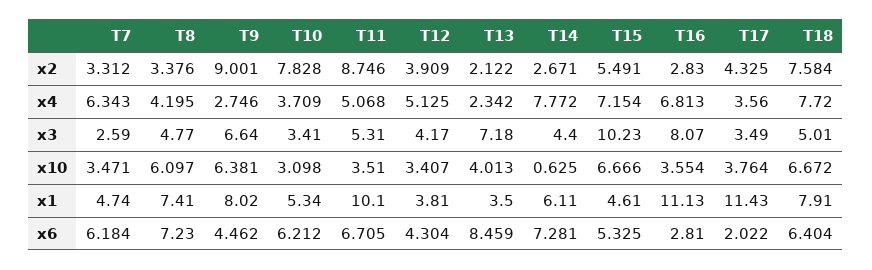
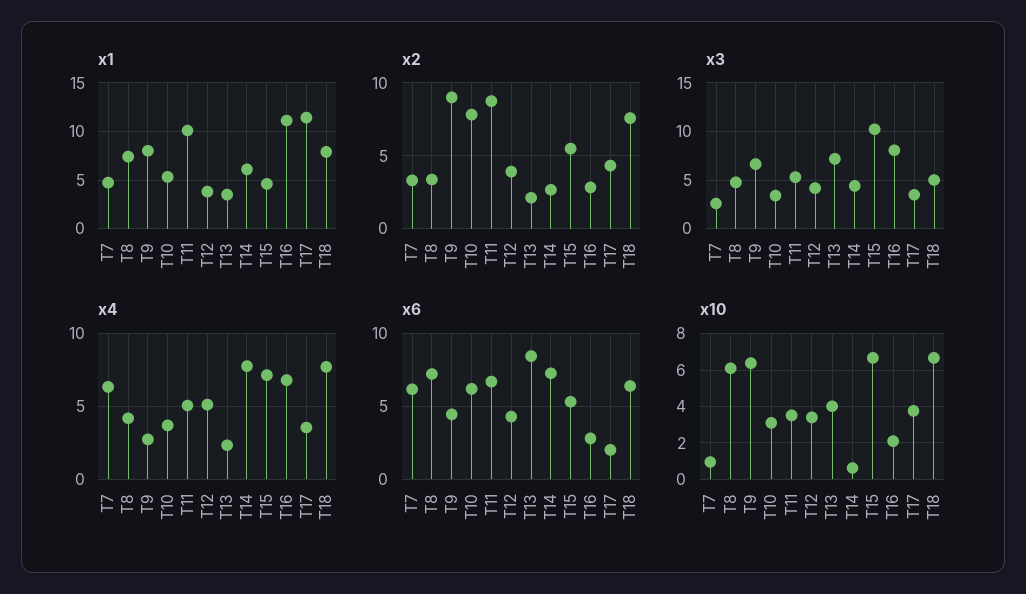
  {
    "x2": {
      "T7": 3.312,
      "T8": 3.376,
      "T9": 9.001,
      "T10": 7.828,
      "T11": 8.746,
      "T12": 3.909,
      "T13": 2.122,
      "T14": 2.671,
      "T15": 5.491,
      "T16": 2.83,
      "T17": 4.325,
      "T18": 7.584
    },
    "x4": {
      "T7": 6.343,
      "T8": 4.195,
      "T9": 2.746,
      "T10": 3.709,
      "T11": 5.068,
      "T12": 5.125,
      "T13": 2.342,
      "T14": 7.772,
      "T15": 7.154,
      "T16": 6.813,
      "T17": 3.56,
      "T18": 7.72
    },
    "x3": {
      "T7": 2.59,
      "T8": 4.77,
      "T9": 6.64,
      "T10": 3.41,
      "T11": 5.31,
      "T12": 4.17,
      "T13": 7.18,
      "T14": 4.4,
      "T15": 10.23,
      "T16": 8.07,
      "T17": 3.49,
      "T18": 5.01
    },
    "x10": {
-     "T7": 3.471,
+     "T7": 1,
      "T8": 6.097,
      "T9": 6.381,
      "T10": 3.098,
      "T11": 3.51,
      "T12": 3.407,
      "T13": 4.013,
      "T14": 0.625,
      "T15": 6.666,
-     "T16": 3.554,
+     "T16": 2,
      "T17": 3.764,
      "T18": 6.672
    },
    "x1": {
      "T7": 4.74,
      "T8": 7.41,
      "T9": 8.02,
      "T10": 5.34,
      "T11": 10.1,
      "T12": 3.81,
      "T13": 3.5,
      "T14": 6.11,
      "T15": 4.61,
      "T16": 11.13,
      "T17": 11.43,
      "T18": 7.91
    },
    "x6": {
      "T7": 6.184,
      "T8": 7.23,
      "T9": 4.462,
      "T10": 6.212,
      "T11": 6.705,
      "T12": 4.304,
      "T13": 8.459,
      "T14": 7.281,
      "T15": 5.325,
      "T16": 2.81,
      "T17": 2.022,
      "T18": 6.404
    }
  }

